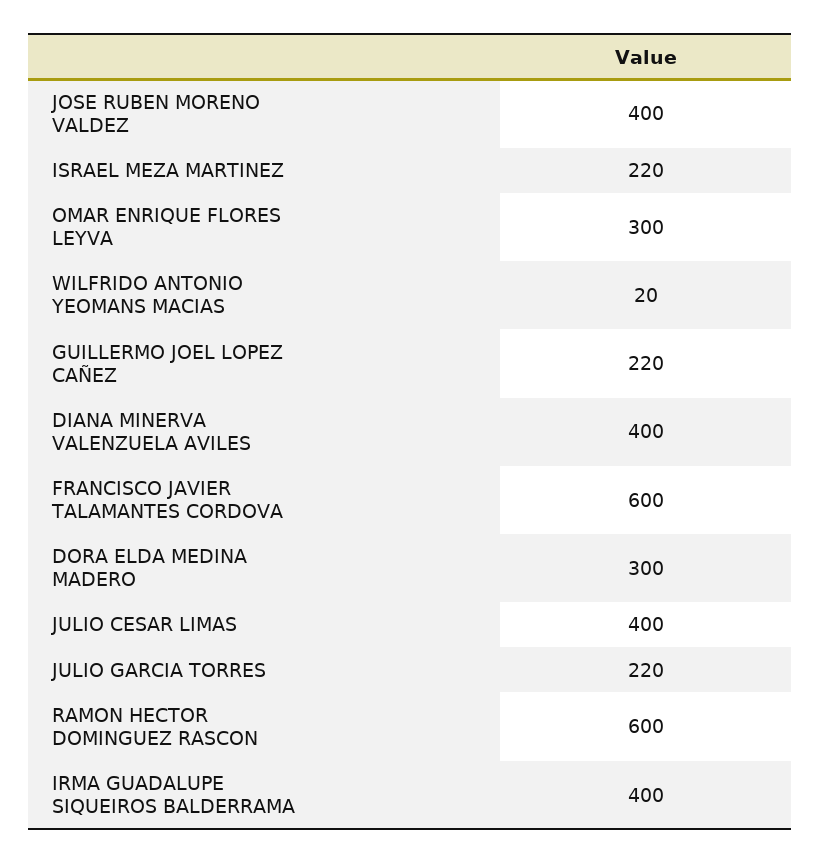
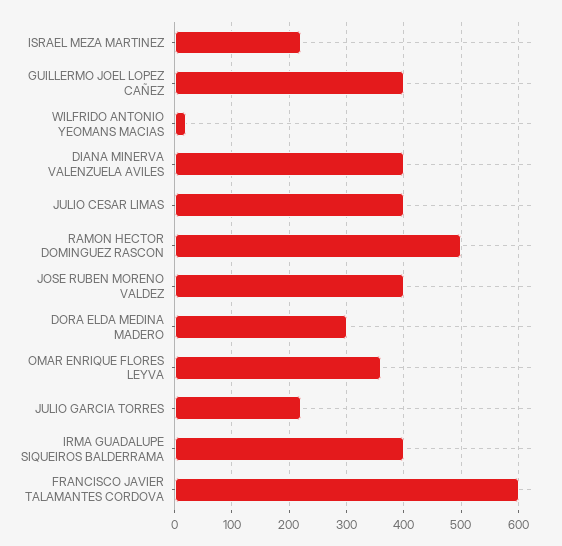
  {
    "JOSE RUBEN MORENO VALDEZ": 400,
    "ISRAEL MEZA MARTINEZ": 220,
-   "OMAR ENRIQUE FLORES LEYVA": 300,
+   "OMAR ENRIQUE FLORES LEYVA": 360,
    "WILFRIDO ANTONIO YEOMANS MACIAS": 20,
-   "GUILLERMO JOEL LOPEZ CAÑEZ": 220,
+   "GUILLERMO JOEL LOPEZ CAÑEZ": 400,
    "DIANA MINERVA VALENZUELA AVILES": 400,
    "FRANCISCO JAVIER TALAMANTES CORDOVA": 600,
    "DORA ELDA MEDINA MADERO": 300,
    "JULIO CESAR LIMAS": 400,
    "JULIO GARCIA TORRES": 220,
-   "RAMON HECTOR DOMINGUEZ RASCON": 600,
+   "RAMON HECTOR DOMINGUEZ RASCON": 500,
    "IRMA GUADALUPE SIQUEIROS BALDERRAMA": 400
  }

